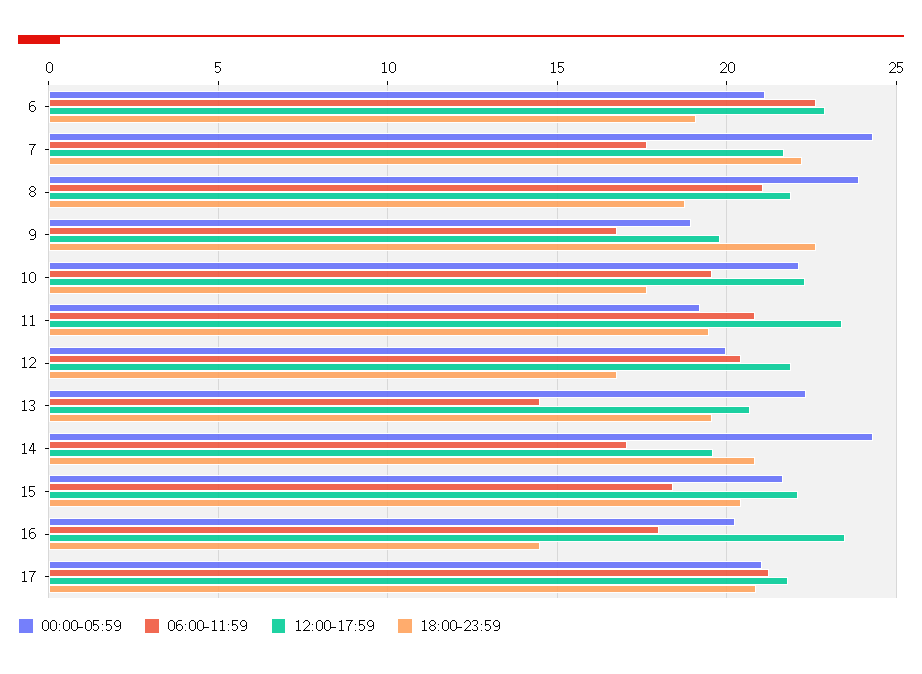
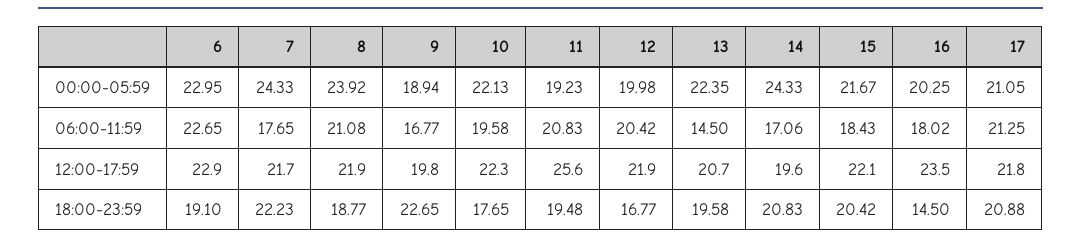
  {
    "00:00-05:59": {
-     "6": 21,
+     "6": 22.95,
      "7": 24.33,
      "8": 23.92,
      "9": 18.94,
      "10": 22.13,
      "11": 19.23,
      "12": 19.98,
      "13": 22.35,
      "14": 24.33,
      "15": 21.67,
      "16": 20.25,
      "17": 21.05
    },
    "06:00-11:59": {
      "6": 22.65,
      "7": 17.65,
      "8": 21.08,
      "9": 16.77,
      "10": 19.58,
      "11": 20.83,
      "12": 20.42,
      "13": 14.5,
      "14": 17.06,
      "15": 18.43,
      "16": 18.02,
      "17": 21.25
    },
    "12:00-17:59": {
      "6": 22.9,
      "7": 21.7,
      "8": 21.9,
      "9": 19.8,
      "10": 22.3,
-     "11": 23.5,
+     "11": 25.6,
      "12": 21.9,
      "13": 20.7,
      "14": 19.6,
      "15": 22.1,
      "16": 23.5,
      "17": 21.8
    },
    "18:00-23:59": {
      "6": 19.1,
      "7": 22.23,
      "8": 18.77,
      "9": 22.65,
      "10": 17.65,
      "11": 19.48,
      "12": 16.77,
      "13": 19.58,
      "14": 20.83,
      "15": 20.42,
      "16": 14.5,
      "17": 20.88
    }
  }

